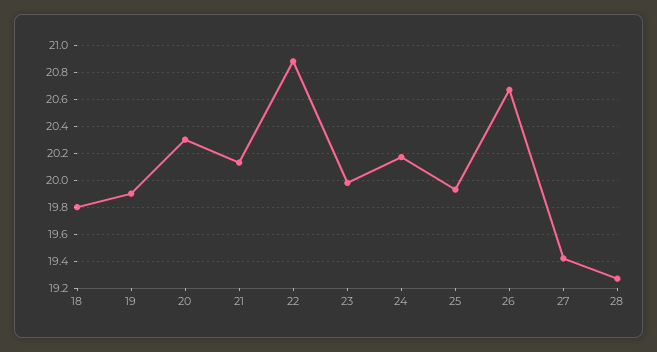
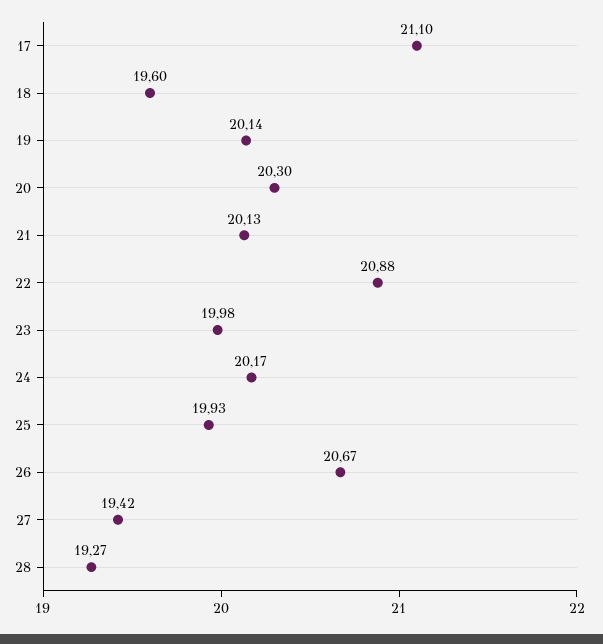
  {
-   "18": 19.8,
+   "18": 19.6,
-   "19": 19.9,
+   "19": 20.14,
    "20": 20.3,
    "21": 20.13,
    "22": 20.88,
    "23": 19.98,
    "24": 20.17,
    "25": 19.93,
    "26": 20.67,
    "27": 19.42,
-   "28": 19.27
+   "28": 19.27,
+   "17": 21.1
  }

